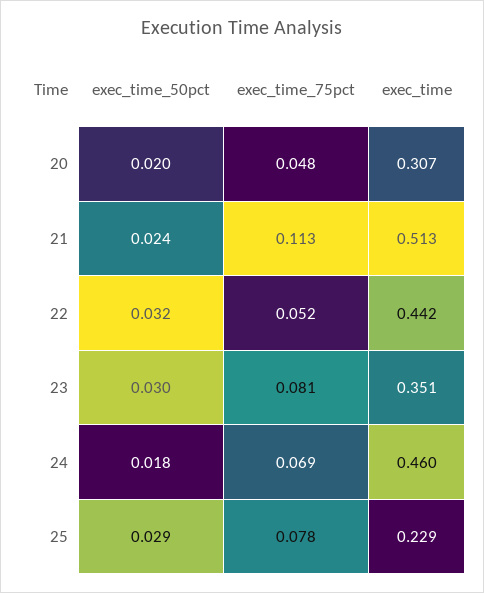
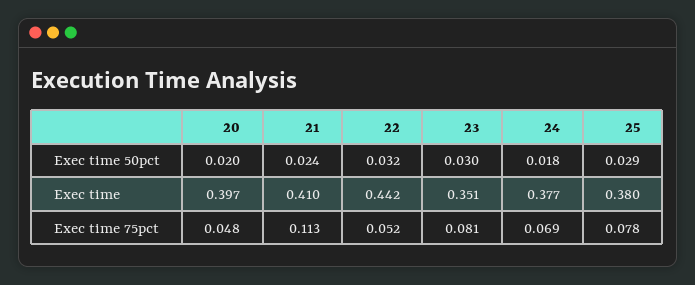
  {
    "exec_time_50pct": {
      "20": 0.02,
      "21": 0.024,
      "22": 0.032,
      "23": 0.03,
      "24": 0.018,
      "25": 0.029
    },
    "exec_time_75pct": {
      "20": 0.048,
      "21": 0.113,
      "22": 0.052,
      "23": 0.081,
      "24": 0.069,
      "25": 0.078
    },
    "exec_time": {
-     "20": 0.307,
+     "20": 0.397,
-     "21": 0.513,
+     "21": 0.41,
      "22": 0.442,
      "23": 0.351,
-     "24": 0.46,
+     "24": 0.377,
-     "25": 0.229
+     "25": 0.38
    }
  }

